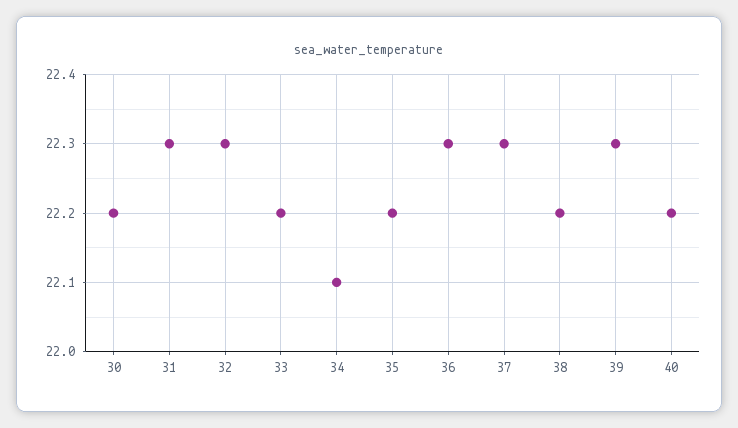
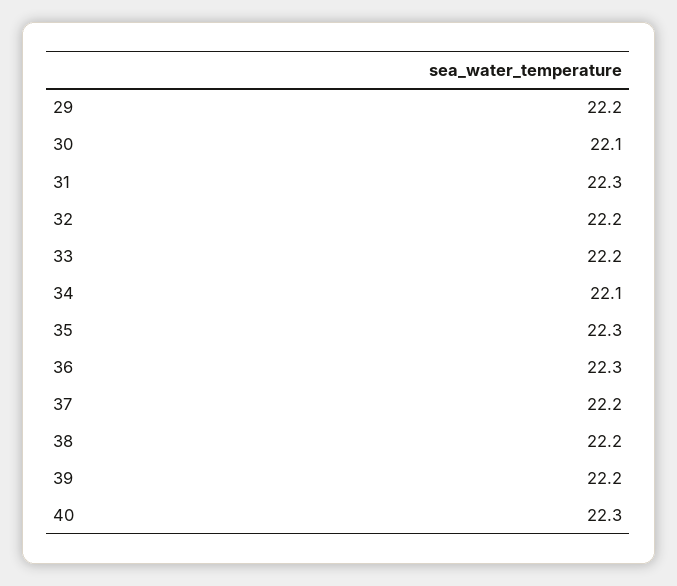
  {
-   "30": 22.2,
+   "30": 22.1,
    "31": 22.3,
-   "32": 22.3,
+   "32": 22.2,
    "33": 22.2,
    "34": 22.1,
-   "35": 22.2,
+   "35": 22.3,
    "36": 22.3,
-   "37": 22.3,
+   "37": 22.2,
    "38": 22.2,
-   "39": 22.3,
+   "39": 22.2,
-   "40": 22.2
+   "40": 22.3,
+   "29": 22.2
  }

